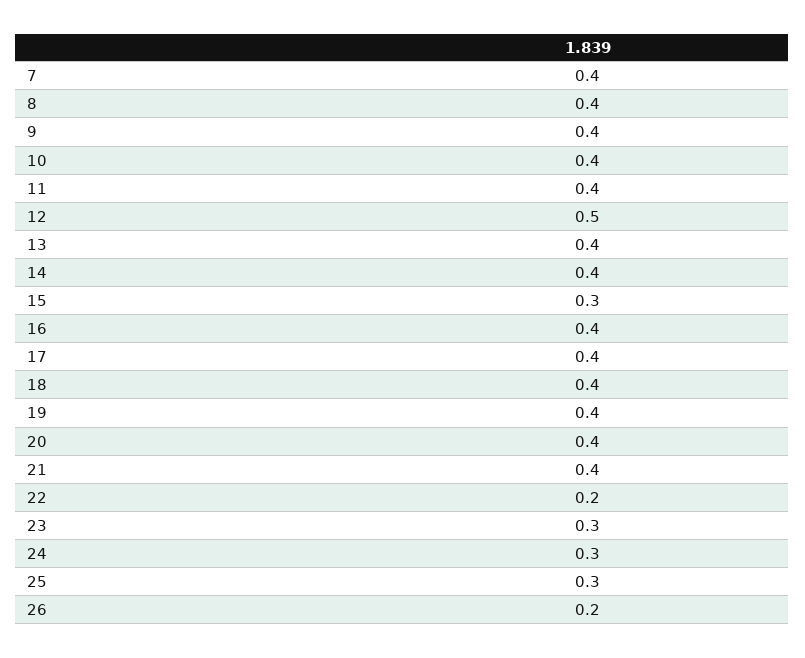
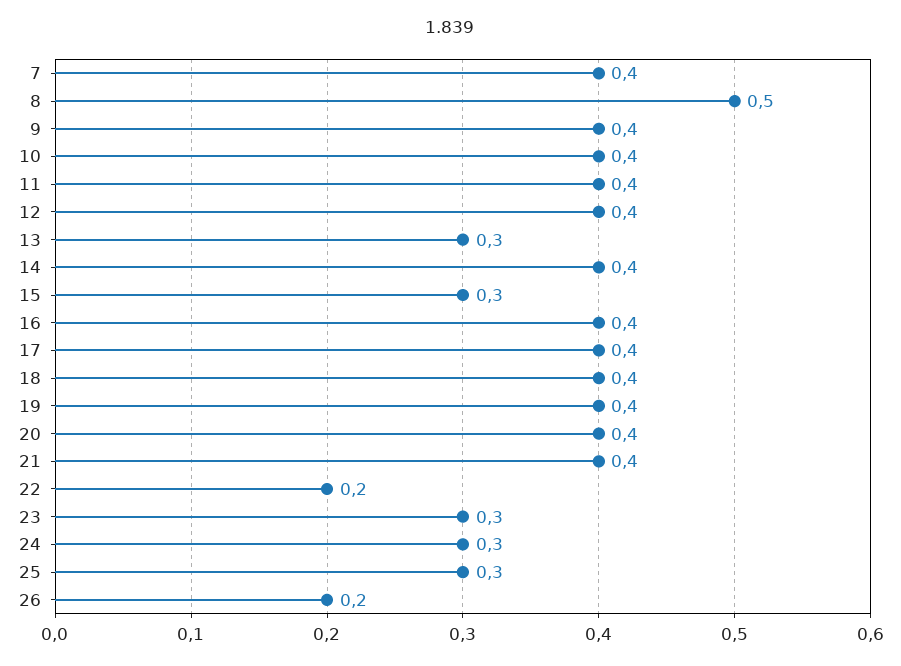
  {
    "7": 0.4,
-   "8": 0.4,
+   "8": 0.5,
    "9": 0.4,
    "10": 0.4,
    "11": 0.4,
-   "12": 0.5,
+   "12": 0.4,
-   "13": 0.4,
+   "13": 0.3,
    "14": 0.4,
    "15": 0.3,
    "16": 0.4,
    "17": 0.4,
    "18": 0.4,
    "19": 0.4,
    "20": 0.4,
    "21": 0.4,
    "22": 0.2,
    "23": 0.3,
    "24": 0.3,
    "25": 0.3,
    "26": 0.2
  }

